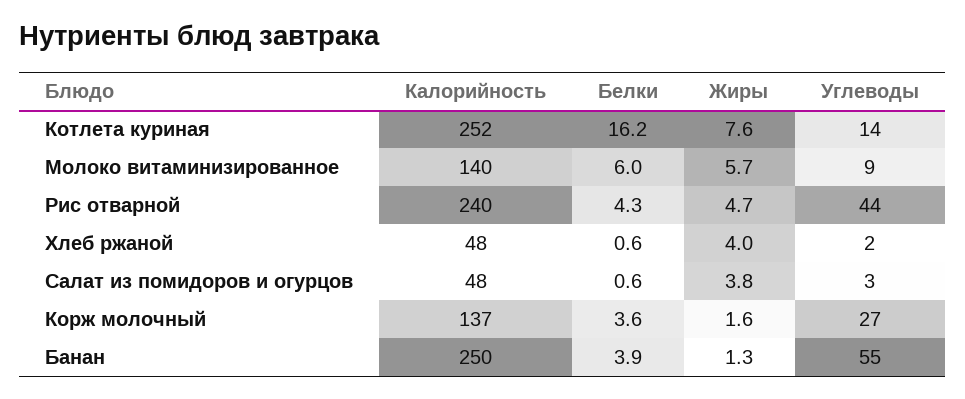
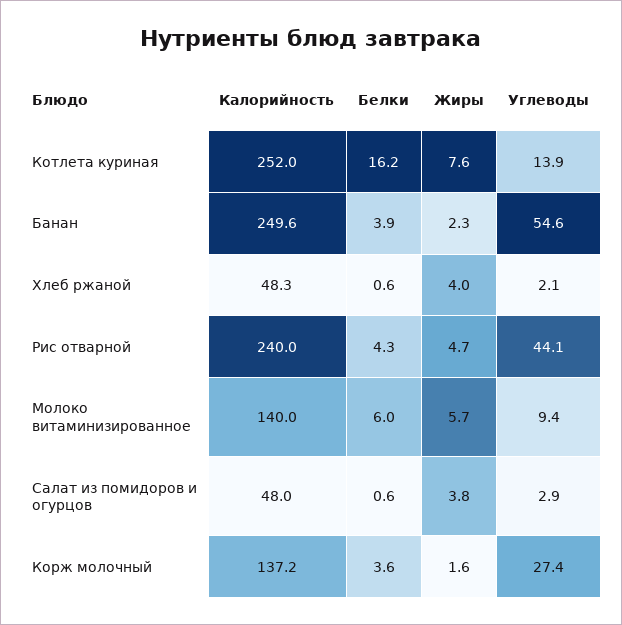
  {
    "Калорийность": {
      "Котлета куриная": 252,
      "Молоко витаминизированное": 140,
      "Рис отварной": 240,
      "Хлеб ржаной": 48.3,
      "Салат из помидоров и огурцов": 48,
      "Корж молочный": 137.2,
      "Банан": 249.6
    },
    "Белки": {
      "Котлета куриная": 16.2,
      "Молоко витаминизированное": 6,
      "Рис отварной": 4.3,
      "Хлеб ржаной": 0.6,
      "Салат из помидоров и огурцов": 0.6,
      "Корж молочный": 3.6,
      "Банан": 3.9
    },
    "Жиры": {
      "Котлета куриная": 7.6,
      "Молоко витаминизированное": 5.7,
      "Рис отварной": 4.7,
      "Хлеб ржаной": 4,
      "Салат из помидоров и огурцов": 3.8,
      "Корж молочный": 1.6,
-     "Банан": 1.3
+     "Банан": 2.3
    },
    "Углеводы": {
      "Котлета куриная": 13.9,
      "Молоко витаминизированное": 9.4,
      "Рис отварной": 44.1,
      "Хлеб ржаной": 2.1,
      "Салат из помидоров и огурцов": 2.9,
      "Корж молочный": 27.4,
      "Банан": 54.6
    }
  }

